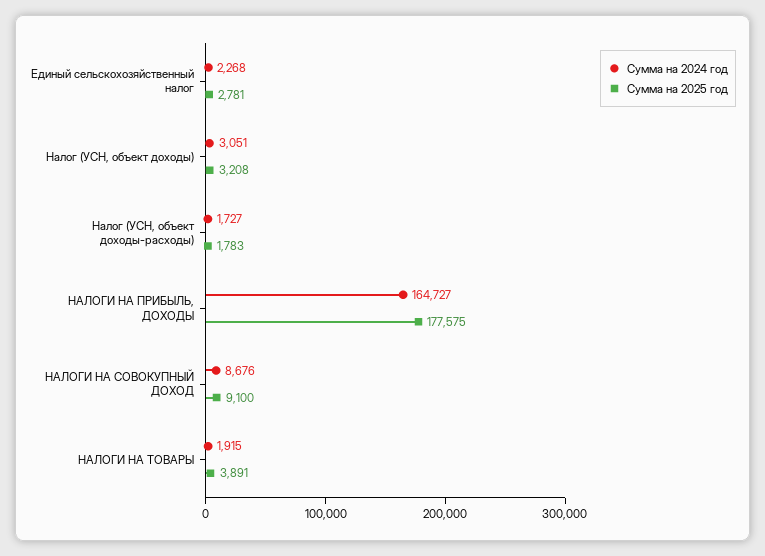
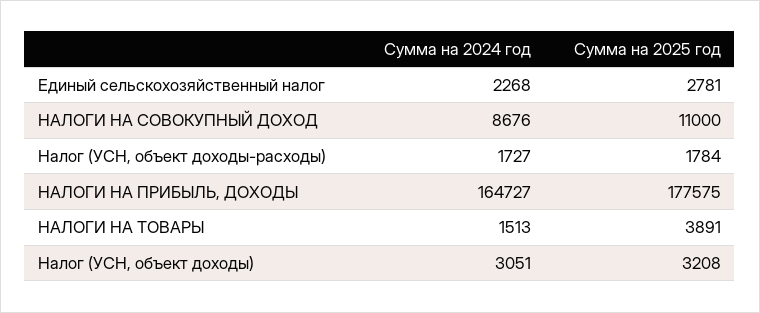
  {
    "Сумма на 2024 год": {
      "Единый сельскохозяйственный налог": 2268,
      "Налог (УСН, объект доходы)": 3051,
      "Налог (УСН, объект доходы-расходы)": 1727,
      "НАЛОГИ НА ПРИБЫЛЬ, ДОХОДЫ": 164727,
      "НАЛОГИ НА СОВОКУПНЫЙ ДОХОД": 8676,
-     "НАЛОГИ НА ТОВАРЫ": 1915
+     "НАЛОГИ НА ТОВАРЫ": 1513
    },
    "Сумма на 2025 год": {
      "Единый сельскохозяйственный налог": 2781,
      "Налог (УСН, объект доходы)": 3208,
-     "Налог (УСН, объект доходы-расходы)": 1783,
+     "Налог (УСН, объект доходы-расходы)": 1784,
      "НАЛОГИ НА ПРИБЫЛЬ, ДОХОДЫ": 177575,
-     "НАЛОГИ НА СОВОКУПНЫЙ ДОХОД": 9100,
+     "НАЛОГИ НА СОВОКУПНЫЙ ДОХОД": 11000,
      "НАЛОГИ НА ТОВАРЫ": 3891
    }
  }

